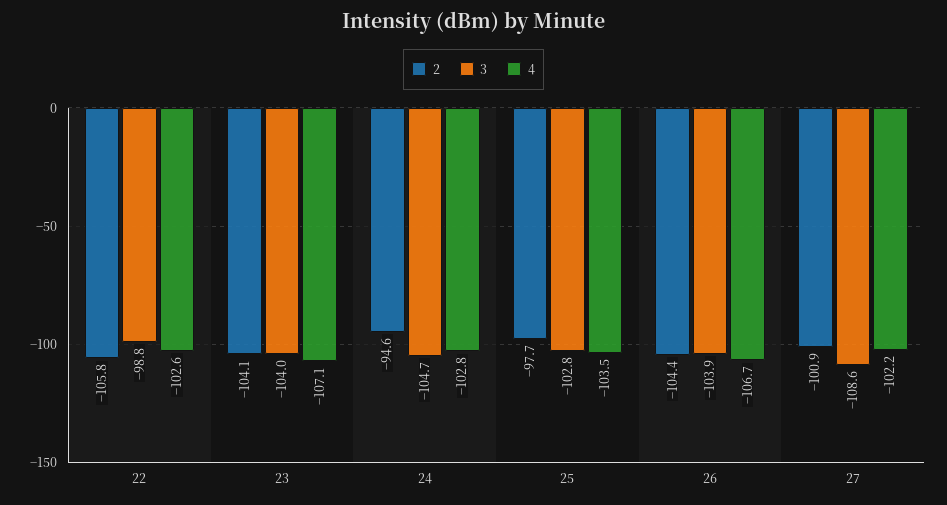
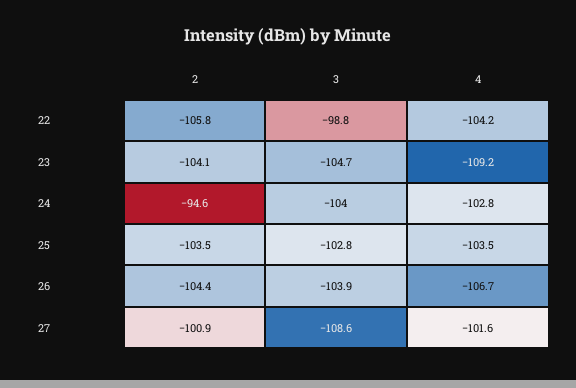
  {
    "2": {
      "22": -105.8,
      "23": -104.1,
      "24": -94.6,
-     "25": -97.7,
+     "25": -103.5,
      "26": -104.4,
      "27": -100.9
    },
    "3": {
      "22": -98.8,
-     "23": -104,
+     "23": -104.7,
-     "24": -104.7,
+     "24": -104,
      "25": -102.8,
      "26": -103.9,
      "27": -108.6
    },
    "4": {
-     "22": -102.6,
+     "22": -104.2,
-     "23": -107.1,
+     "23": -109.2,
      "24": -102.8,
      "25": -103.5,
      "26": -106.7,
-     "27": -102.2
+     "27": -101.6
    }
  }

